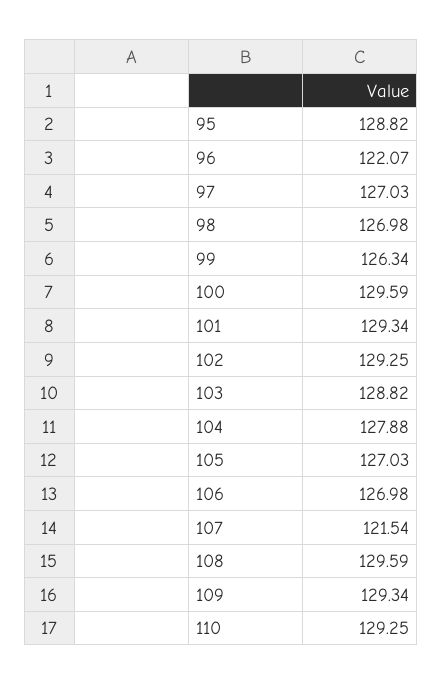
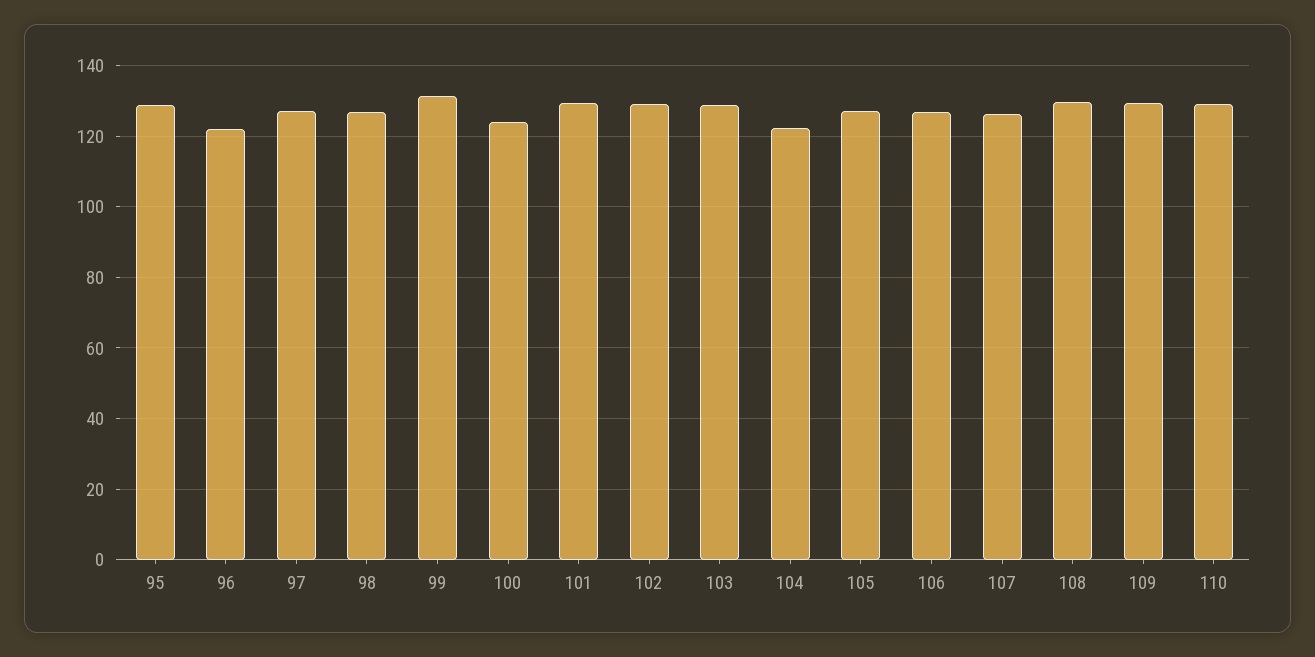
  {
    "95": 128.82,
    "96": 122.07,
    "97": 127.03,
    "98": 126.98,
-   "99": 126.34,
+   "99": 132,
-   "100": 129.59,
+   "100": 124,
    "101": 129.34,
    "102": 129.25,
    "103": 128.82,
-   "104": 127.88,
+   "104": 122,
    "105": 127.03,
    "106": 126.98,
-   "107": 121.54,
+   "107": 126,
    "108": 129.59,
    "109": 129.34,
    "110": 129.25
  }

